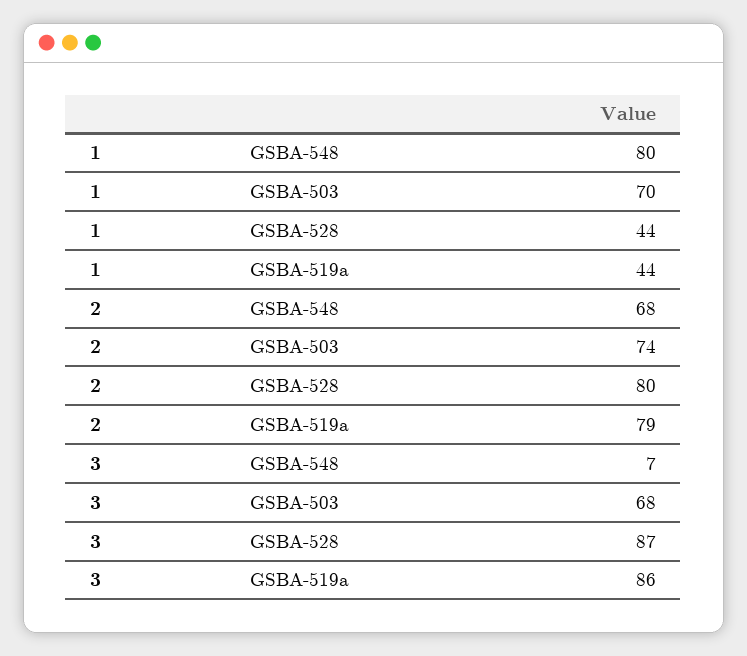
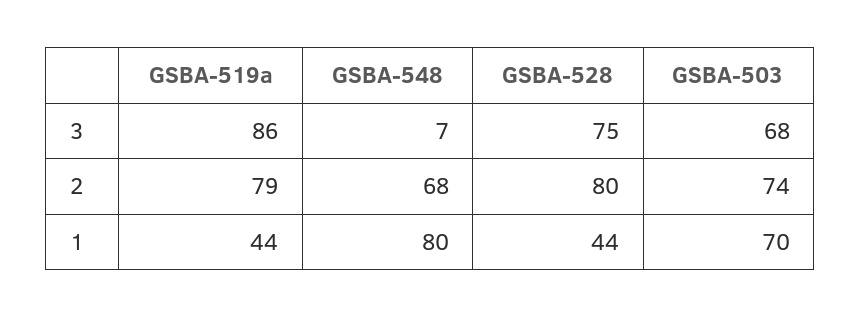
  {
    "1": {
      "GSBA-548": 80,
      "GSBA-503": 70,
      "GSBA-528": 44,
      "GSBA-519a": 44
    },
    "2": {
      "GSBA-548": 68,
      "GSBA-503": 74,
      "GSBA-528": 80,
      "GSBA-519a": 79
    },
    "3": {
      "GSBA-548": 7,
      "GSBA-503": 68,
-     "GSBA-528": 87,
+     "GSBA-528": 75,
      "GSBA-519a": 86
    }
  }

